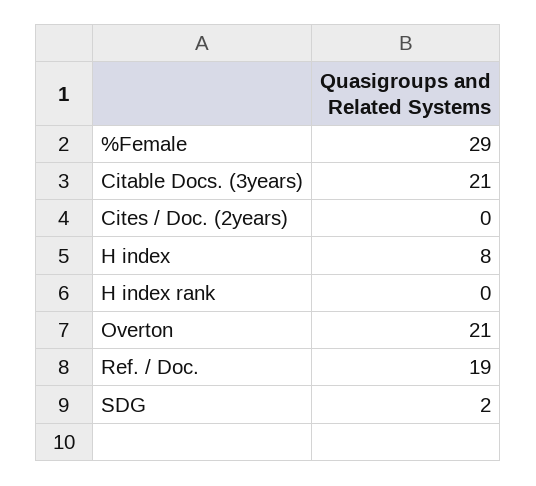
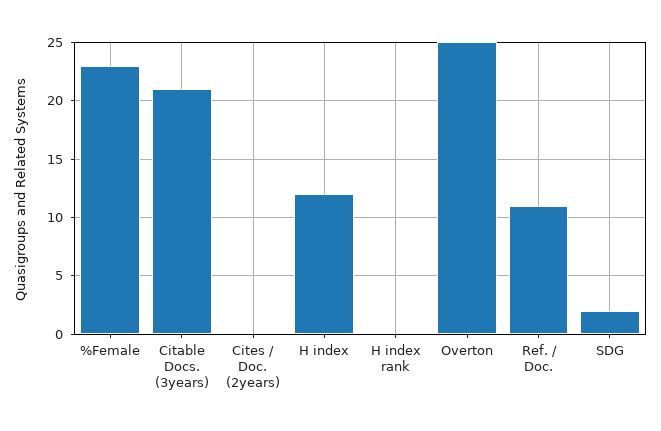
  {
-   "%Female": 29,
+   "%Female": 23,
    "Citable Docs. (3years)": 21,
    "Cites / Doc. (2years)": 0,
-   "H index": 8,
+   "H index": 12,
    "H index rank": 0,
-   "Overton": 21,
+   "Overton": 25,
-   "Ref. / Doc.": 19,
+   "Ref. / Doc.": 11,
    "SDG": 2
  }

